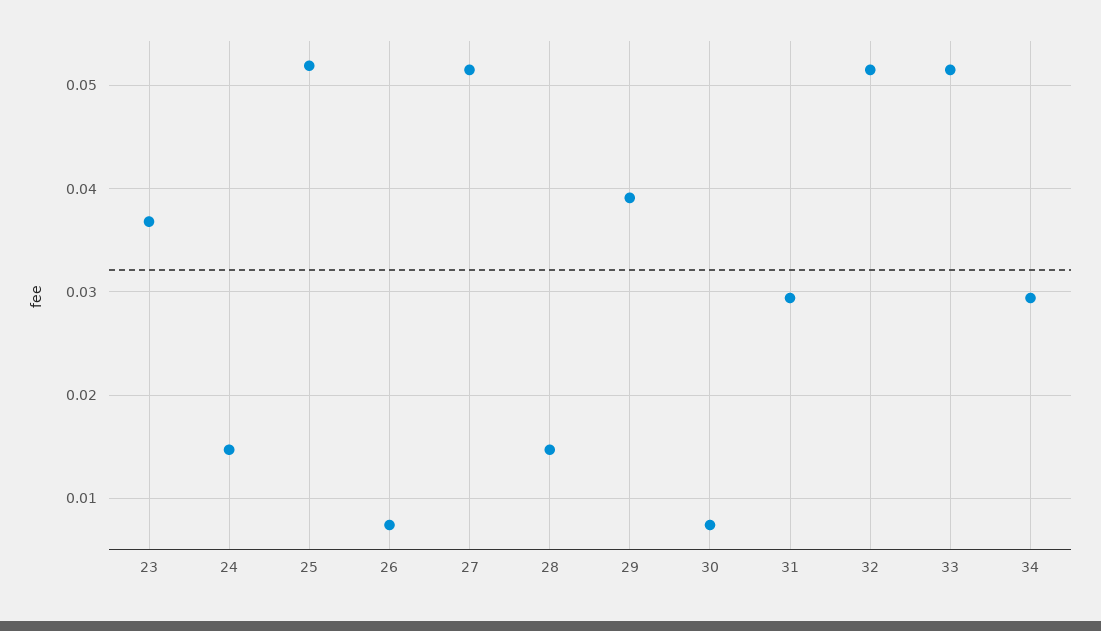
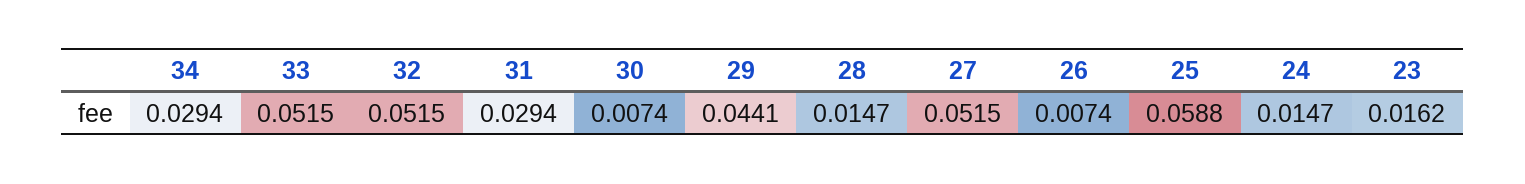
  {
-   "23": 0.037,
+   "23": 0.0162,
    "24": 0.0147,
-   "25": 0.052,
+   "25": 0.0588,
    "26": 0.0074,
    "27": 0.0515,
    "28": 0.0147,
-   "29": 0.039,
+   "29": 0.0441,
    "30": 0.0074,
    "31": 0.0294,
    "32": 0.0515,
    "33": 0.0515,
    "34": 0.0294
  }

